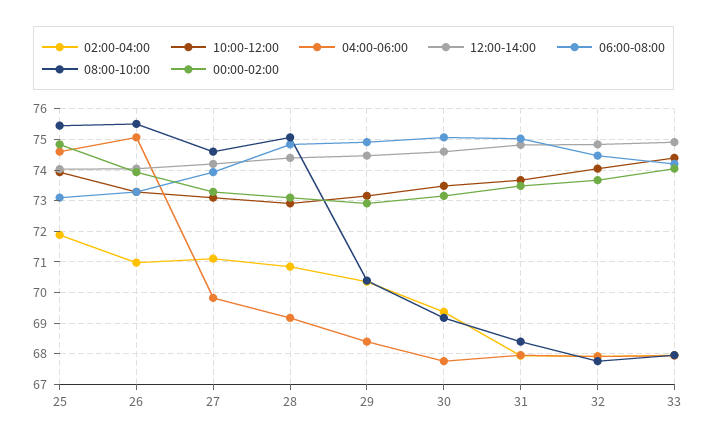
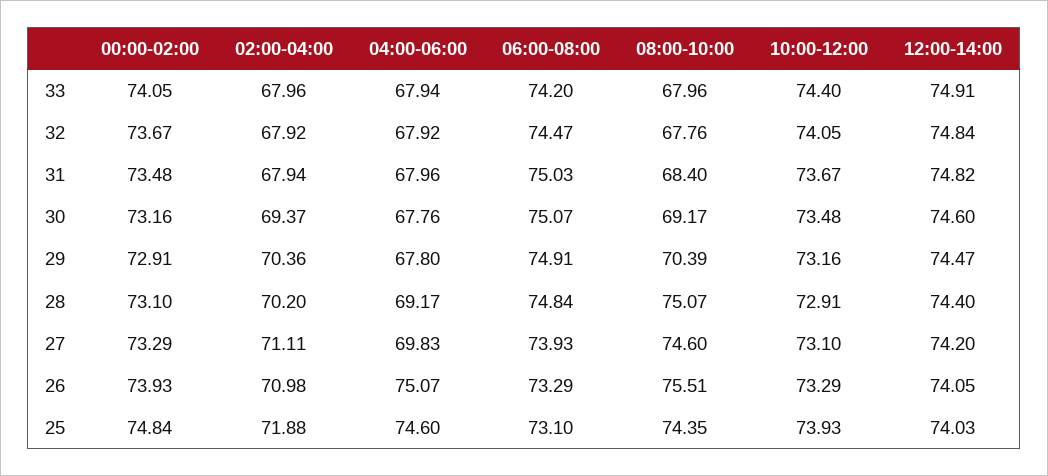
  {
    "02:00-04:00": {
      "25": 71.88,
      "26": 70.98,
      "27": 71.11,
-     "28": 70.8,
+     "28": 70.2,
      "29": 70.36,
      "30": 69.37,
      "31": 67.94,
      "32": 67.92,
      "33": 67.96
    },
    "10:00-12:00": {
      "25": 73.93,
      "26": 73.29,
      "27": 73.1,
      "28": 72.91,
      "29": 73.16,
      "30": 73.48,
      "31": 73.67,
      "32": 74.05,
      "33": 74.4
    },
    "04:00-06:00": {
      "25": 74.6,
      "26": 75.07,
      "27": 69.83,
      "28": 69.17,
-     "29": 68.4,
+     "29": 67.8,
      "30": 67.76,
      "31": 67.96,
      "32": 67.92,
      "33": 67.94
    },
    "12:00-14:00": {
      "25": 74.03,
      "26": 74.05,
      "27": 74.2,
      "28": 74.4,
      "29": 74.47,
      "30": 74.6,
      "31": 74.82,
      "32": 74.84,
      "33": 74.91
    },
    "06:00-08:00": {
      "25": 73.1,
      "26": 73.29,
      "27": 73.93,
      "28": 74.84,
      "29": 74.91,
      "30": 75.07,
      "31": 75.03,
      "32": 74.47,
      "33": 74.2
    },
    "08:00-10:00": {
-     "25": 75.4,
+     "25": 74.35,
      "26": 75.51,
      "27": 74.6,
      "28": 75.07,
      "29": 70.39,
      "30": 69.17,
      "31": 68.4,
      "32": 67.76,
      "33": 67.96
    },
    "00:00-02:00": {
      "25": 74.84,
      "26": 73.93,
      "27": 73.29,
      "28": 73.1,
      "29": 72.91,
      "30": 73.16,
      "31": 73.48,
      "32": 73.67,
      "33": 74.05
    }
  }

